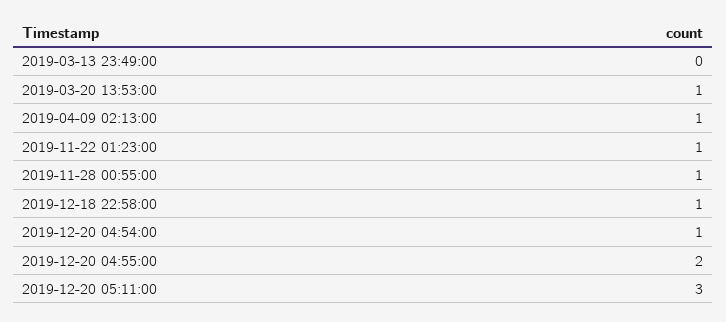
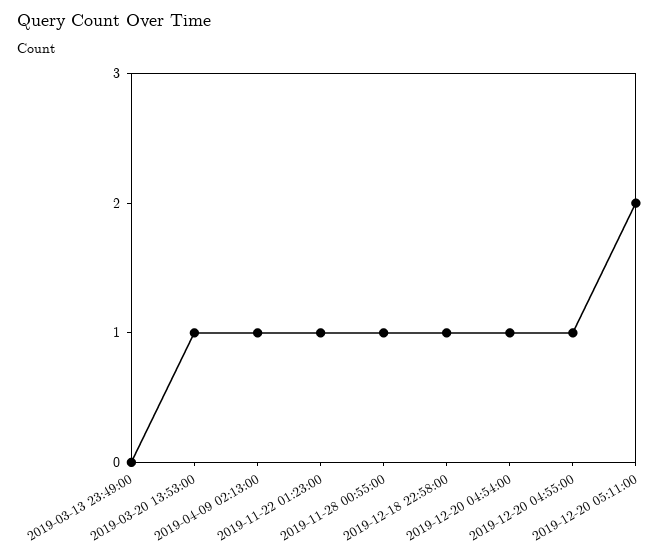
  {
    "2019-03-13 23:49:00": 0,
    "2019-03-20 13:53:00": 1,
    "2019-04-09 02:13:00": 1,
    "2019-11-22 01:23:00": 1,
    "2019-11-28 00:55:00": 1,
    "2019-12-18 22:58:00": 1,
    "2019-12-20 04:54:00": 1,
-   "2019-12-20 04:55:00": 2,
+   "2019-12-20 04:55:00": 1,
-   "2019-12-20 05:11:00": 3
+   "2019-12-20 05:11:00": 2
  }

